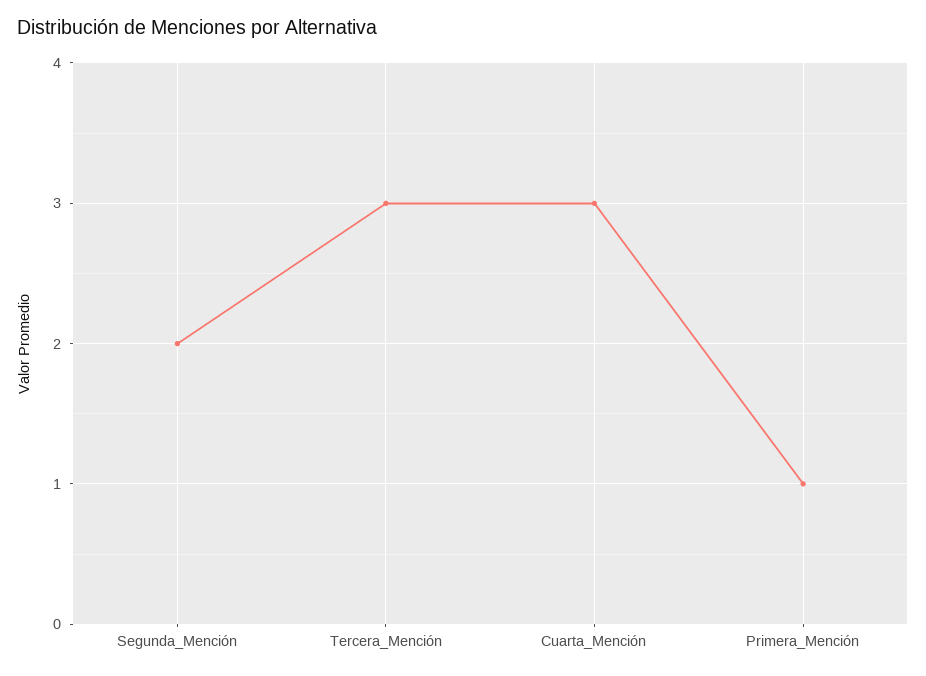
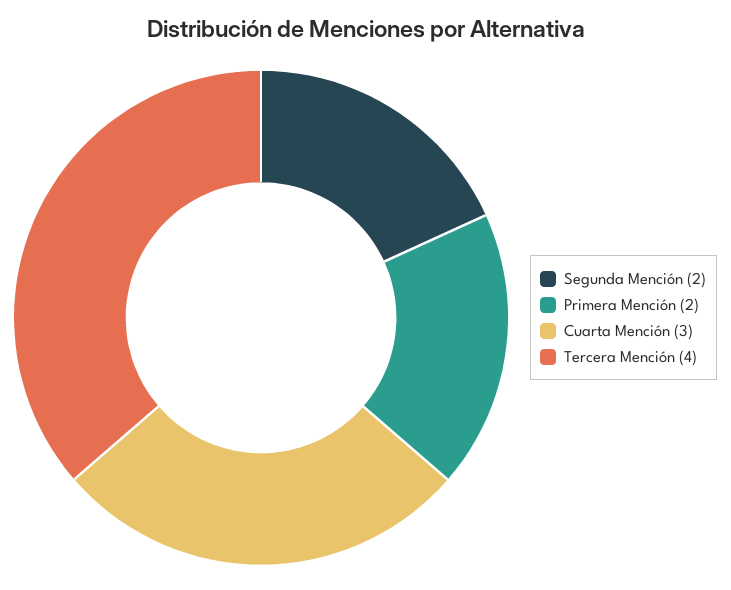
  {
    "Segunda_Mención": 2,
-   "Tercera_Mención": 3,
+   "Tercera_Mención": 4,
    "Cuarta_Mención": 3,
-   "Primera_Mención": 1
+   "Primera_Mención": 2
  }

